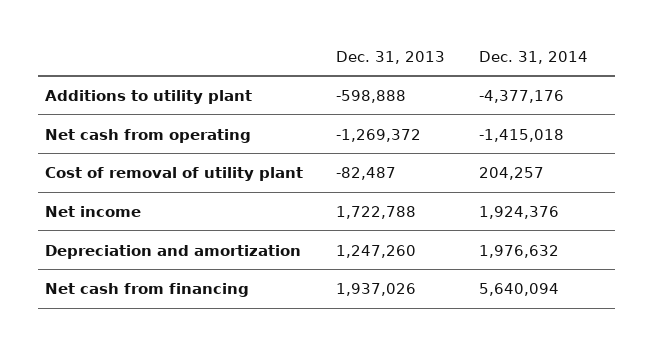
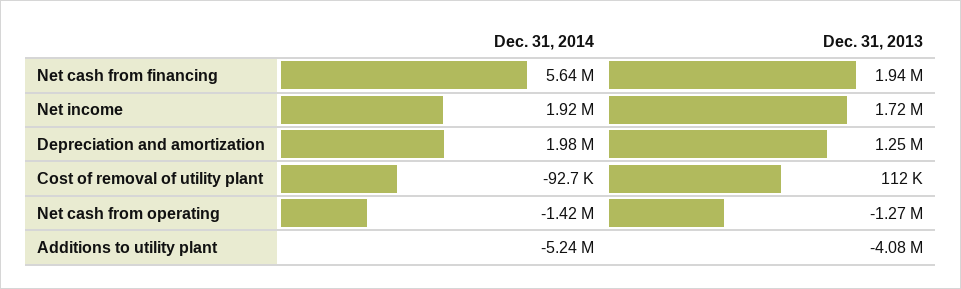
  {
    "Dec. 31, 2013": {
-     "Additions to utility plant": -598888,
+     "Additions to utility plant": -4080000,
      "Net cash from operating": -1269372,
-     "Cost of removal of utility plant": -82487,
+     "Cost of removal of utility plant": 112000,
      "Net income": 1722788,
      "Depreciation and amortization": 1247260,
      "Net cash from financing": 1937026
    },
    "Dec. 31, 2014": {
-     "Additions to utility plant": -4377176,
+     "Additions to utility plant": -5240000,
      "Net cash from operating": -1415018,
-     "Cost of removal of utility plant": 204257,
+     "Cost of removal of utility plant": -92700,
      "Net income": 1924376,
      "Depreciation and amortization": 1976632,
      "Net cash from financing": 5640094
    }
  }

